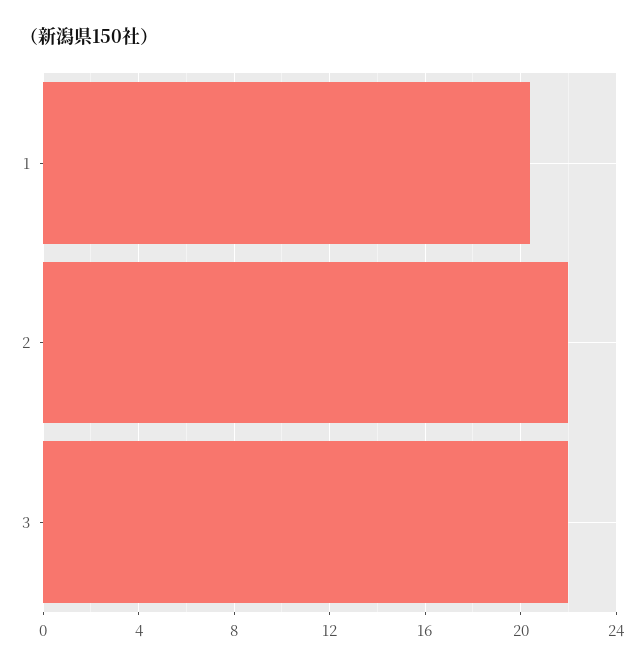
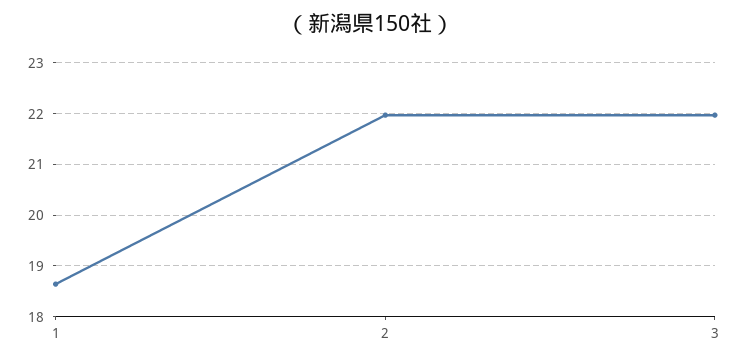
  {
-   "1": 20.5,
+   "1": 18.6,
    "2": 22,
    "3": 22
  }

